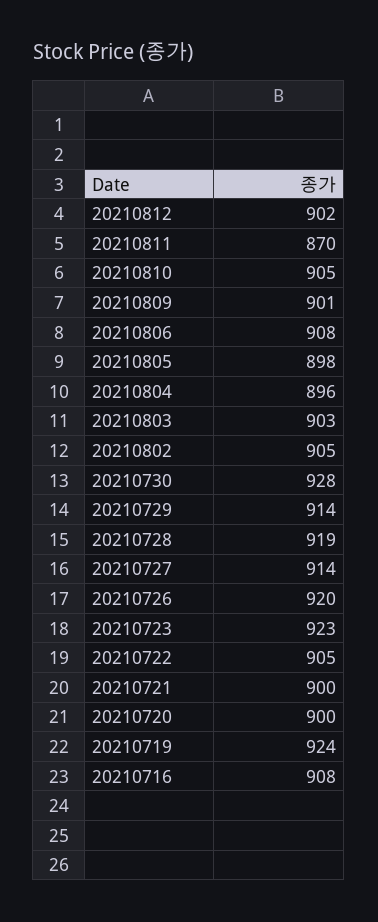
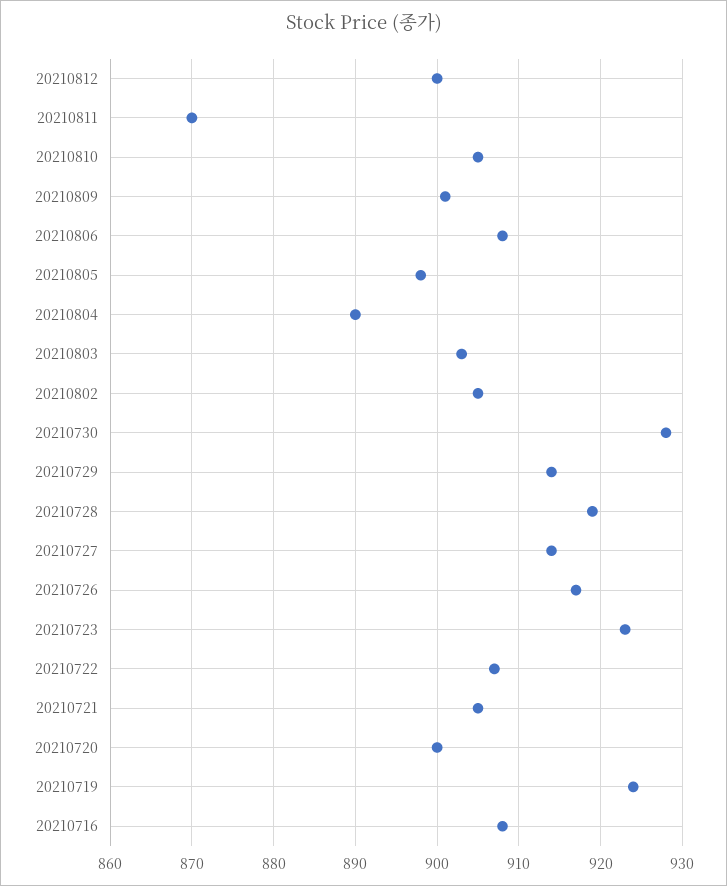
  {
-   "20210812": 902,
+   "20210812": 900,
    "20210811": 870,
    "20210810": 905,
    "20210809": 901,
    "20210806": 908,
    "20210805": 898,
-   "20210804": 896,
+   "20210804": 890,
    "20210803": 903,
    "20210802": 905,
    "20210730": 928,
    "20210729": 914,
    "20210728": 919,
    "20210727": 914,
-   "20210726": 920,
+   "20210726": 917,
    "20210723": 923,
-   "20210722": 905,
+   "20210722": 907,
-   "20210721": 900,
+   "20210721": 905,
    "20210720": 900,
    "20210719": 924,
    "20210716": 908
  }

